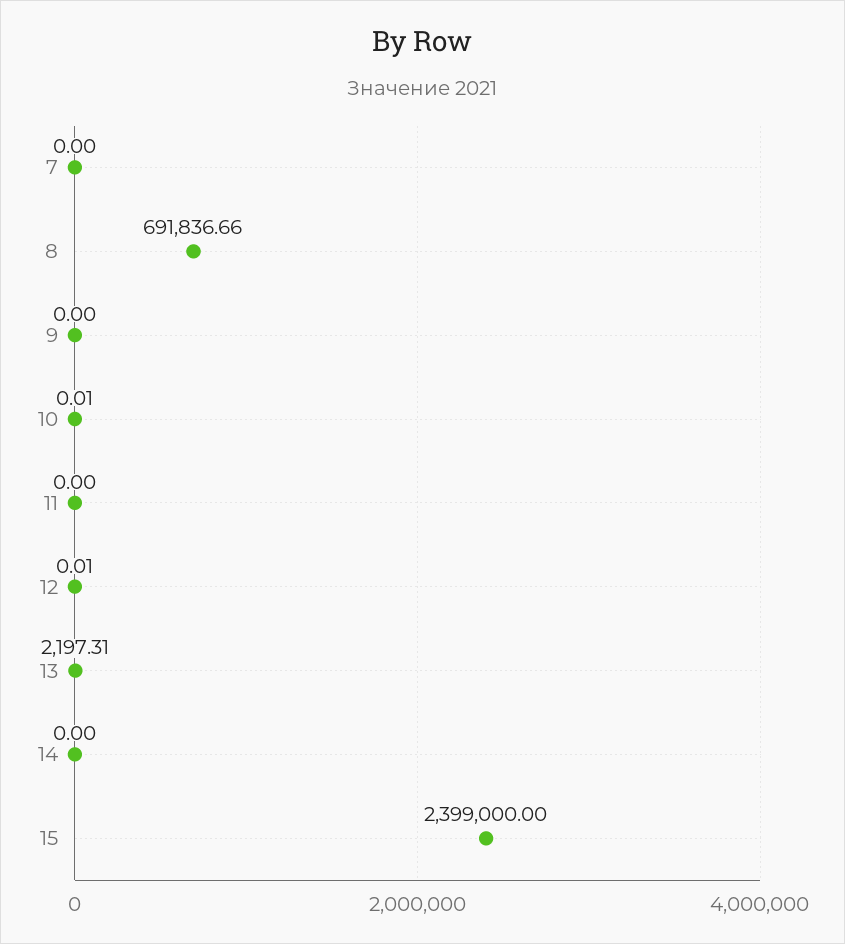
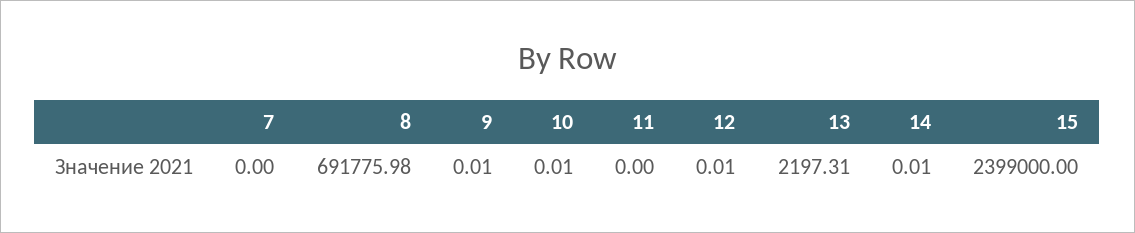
  {
    "7": 0,
-   "8": 691836.66,
+   "8": 691775.98,
-   "9": 0,
+   "9": 0.01,
    "10": 0.01,
    "11": 0,
    "12": 0.01,
    "13": 2197.31,
-   "14": 0,
+   "14": 0.01,
    "15": 2399000
  }

